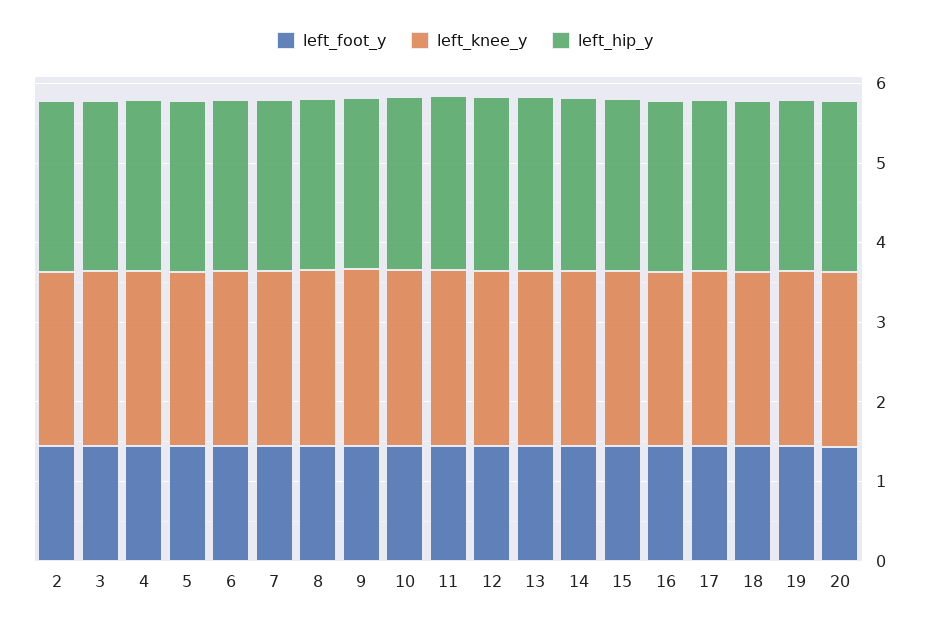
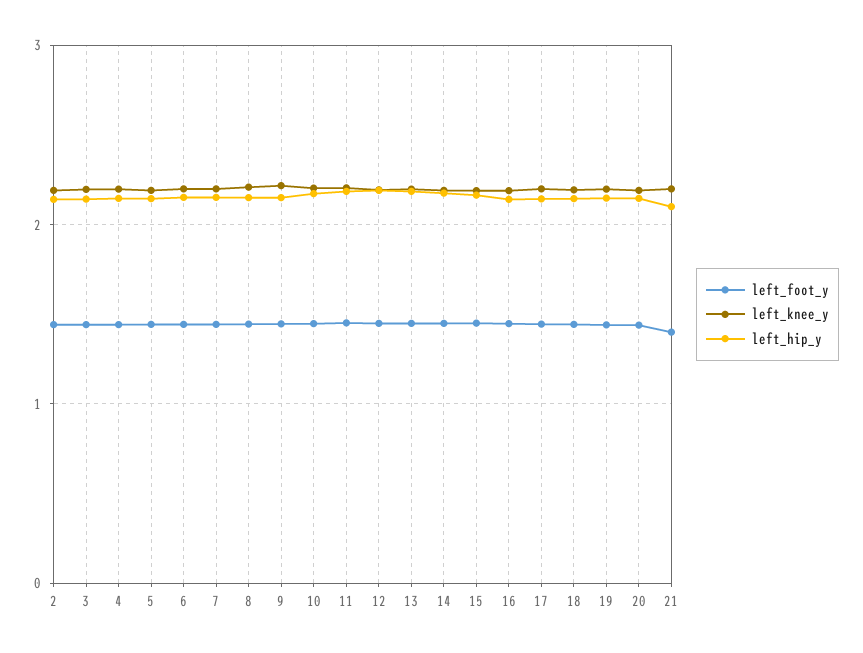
  {
    "left_foot_y": {
      "2": 1.4,
      "3": 1.4,
      "4": 1.4,
      "5": 1.4,
      "6": 1.4,
      "7": 1.4,
      "8": 1.4,
      "9": 1.4,
      "10": 1.4,
      "11": 1.5,
      "12": 1.4,
      "13": 1.4,
      "14": 1.4,
      "15": 1.5,
      "16": 1.4,
      "17": 1.4,
      "18": 1.4,
      "19": 1.4,
-     "20": 1.4
+     "20": 1.4,
+     "21": 1.4
    },
    "left_knee_y": {
      "2": 2.2,
      "3": 2.2,
      "4": 2.2,
      "5": 2.2,
      "6": 2.2,
      "7": 2.2,
      "8": 2.2,
      "9": 2.2,
      "10": 2.2,
      "11": 2.2,
      "12": 2.2,
      "13": 2.2,
      "14": 2.2,
      "15": 2.2,
      "16": 2.2,
      "17": 2.2,
      "18": 2.2,
      "19": 2.2,
-     "20": 2.2
+     "20": 2.2,
+     "21": 2.2
    },
    "left_hip_y": {
      "2": 2.1,
      "3": 2.1,
      "4": 2.1,
      "5": 2.1,
      "6": 2.2,
      "7": 2.2,
      "8": 2.2,
      "9": 2.2,
      "10": 2.2,
      "11": 2.2,
      "12": 2.2,
      "13": 2.2,
      "14": 2.2,
      "15": 2.2,
      "16": 2.1,
      "17": 2.1,
      "18": 2.1,
      "19": 2.1,
-     "20": 2.1
+     "20": 2.1,
+     "21": 2.1
    }
  }

